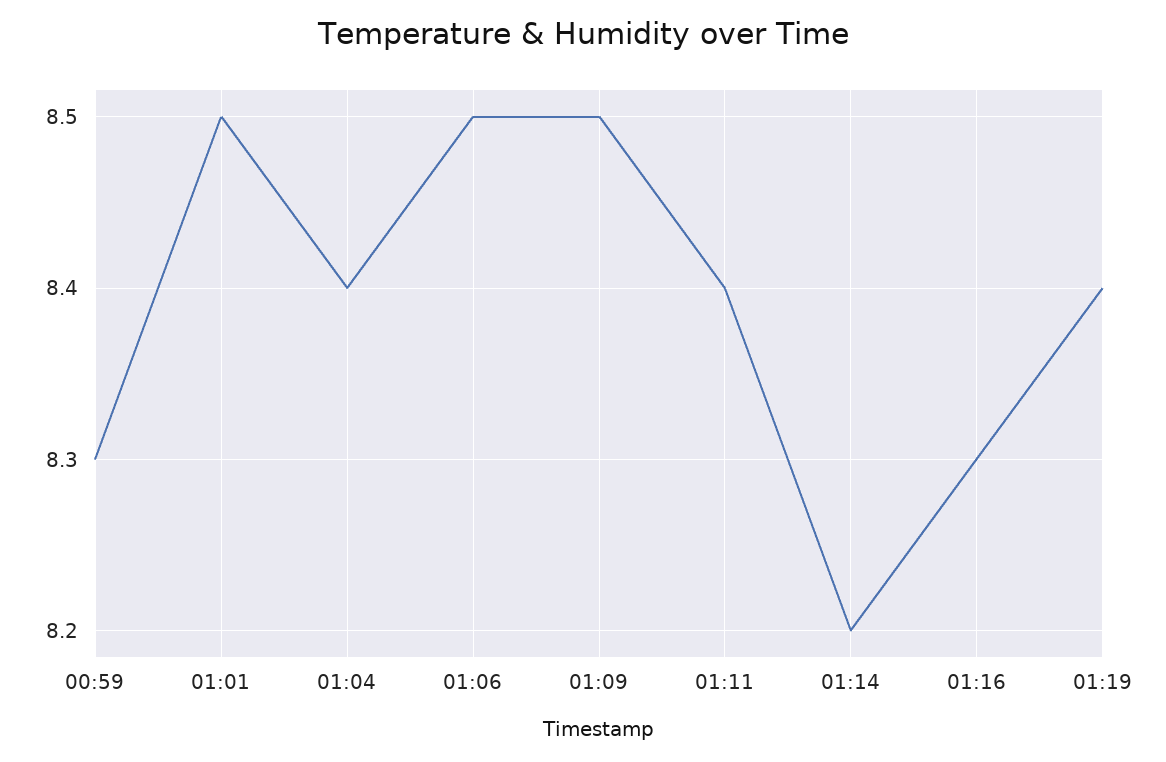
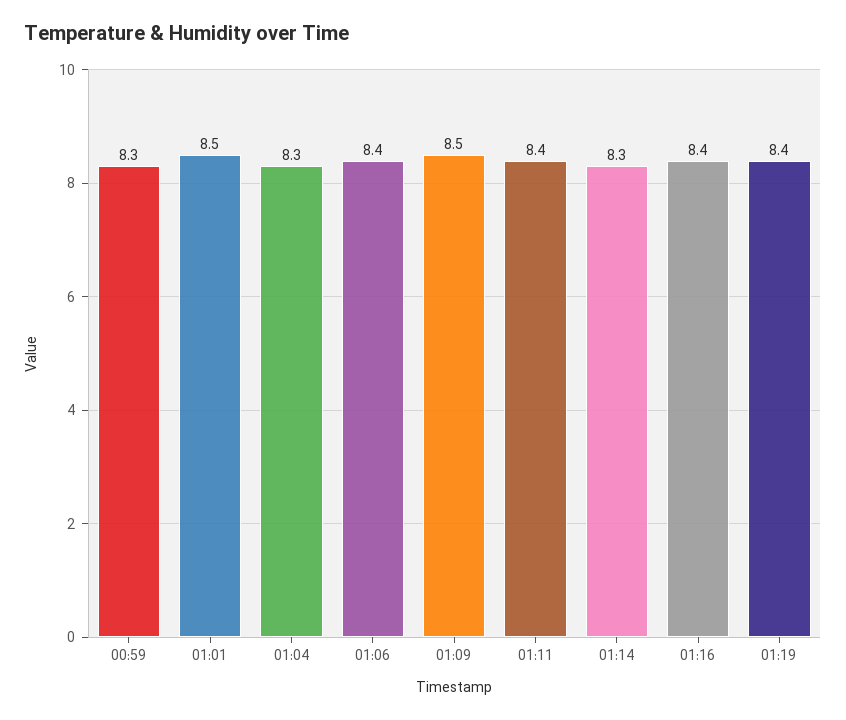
  {
    "00:59": 8.3,
    "01:01": 8.5,
-   "01:04": 8.4,
+   "01:04": 8.3,
-   "01:06": 8.5,
+   "01:06": 8.4,
    "01:09": 8.5,
    "01:11": 8.4,
-   "01:14": 8.2,
+   "01:14": 8.3,
-   "01:16": 8.3,
+   "01:16": 8.4,
    "01:19": 8.4
  }

